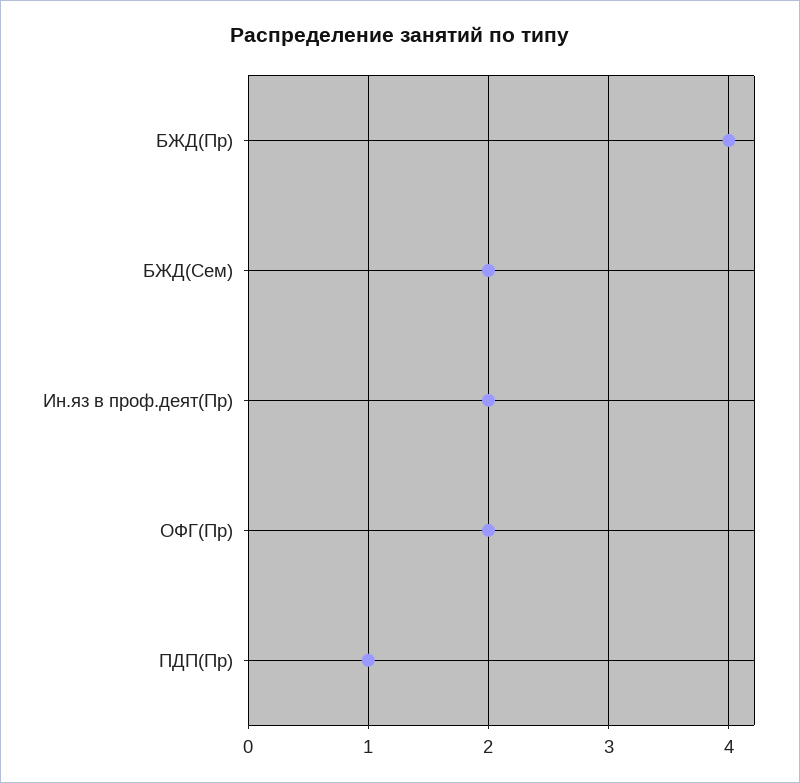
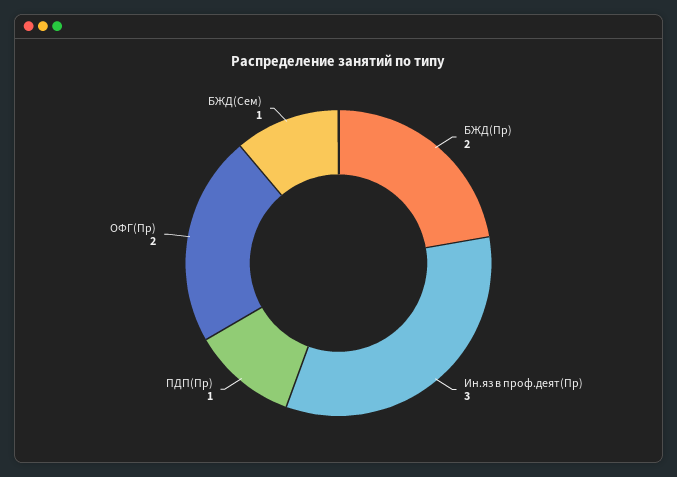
  {
-   "БЖД(Пр)": 4,
+   "БЖД(Пр)": 2,
-   "БЖД(Сем)": 2,
+   "БЖД(Сем)": 1,
-   "Ин.яз в проф.деят(Пр)": 2,
+   "Ин.яз в проф.деят(Пр)": 3,
    "ОФГ(Пр)": 2,
    "ПДП(Пр)": 1
  }

